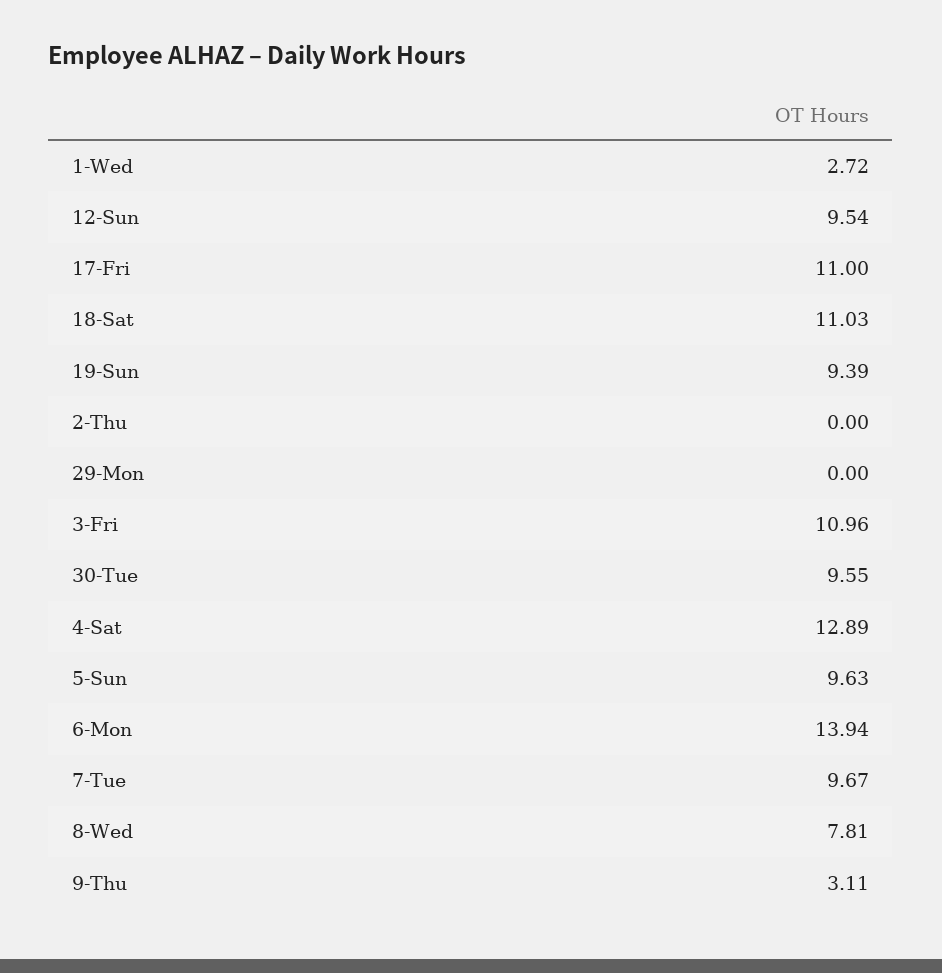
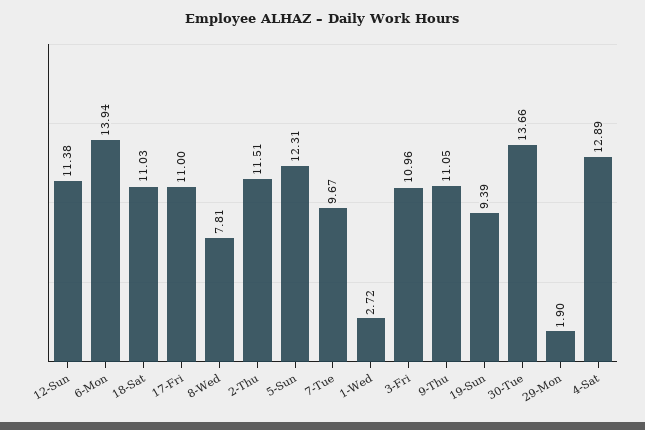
  {
    "1-Wed": 2.72,
-   "12-Sun": 9.54,
+   "12-Sun": 11.38,
    "17-Fri": 11,
    "18-Sat": 11.03,
    "19-Sun": 9.39,
-   "2-Thu": 0,
+   "2-Thu": 11.51,
-   "29-Mon": 0,
+   "29-Mon": 1.9,
    "3-Fri": 10.96,
-   "30-Tue": 9.55,
+   "30-Tue": 13.66,
    "4-Sat": 12.89,
-   "5-Sun": 9.63,
+   "5-Sun": 12.31,
    "6-Mon": 13.94,
    "7-Tue": 9.67,
    "8-Wed": 7.81,
-   "9-Thu": 3.11
+   "9-Thu": 11.05
  }

